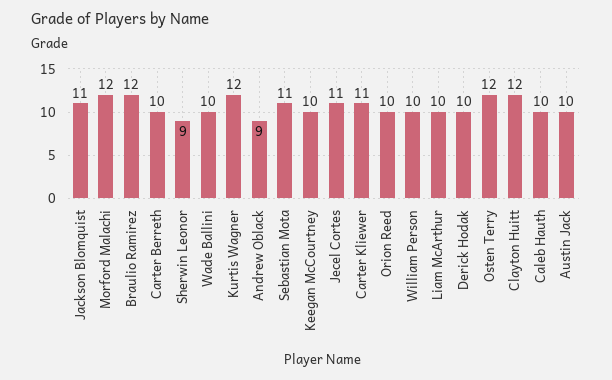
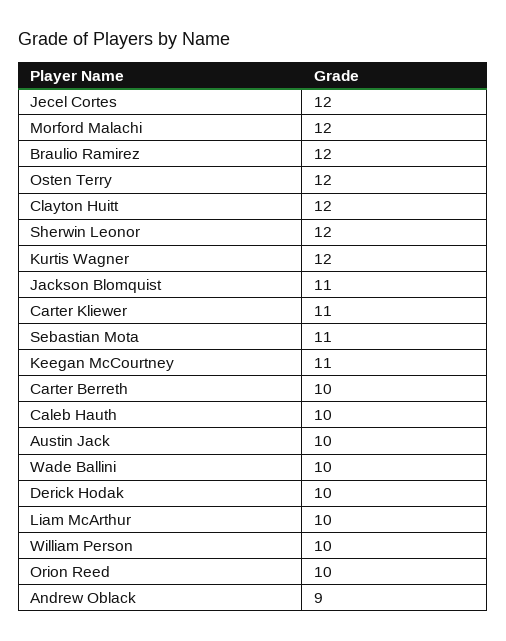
  {
    "Jackson Blomquist": 11,
    "Morford Malachi": 12,
    "Braulio Ramirez": 12,
    "Carter Berreth": 10,
-   "Sherwin Leonor": 9,
+   "Sherwin Leonor": 12,
    "Wade Ballini": 10,
    "Kurtis Wagner": 12,
    "Andrew Oblack": 9,
    "Sebastian Mota": 11,
-   "Keegan McCourtney": 10,
+   "Keegan McCourtney": 11,
-   "Jecel Cortes": 11,
+   "Jecel Cortes": 12,
    "Carter Kliewer": 11,
    "Orion Reed": 10,
    "William Person": 10,
    "Liam McArthur": 10,
    "Derick Hodak": 10,
    "Osten Terry": 12,
    "Clayton Huitt": 12,
    "Caleb Hauth": 10,
    "Austin Jack": 10
  }

